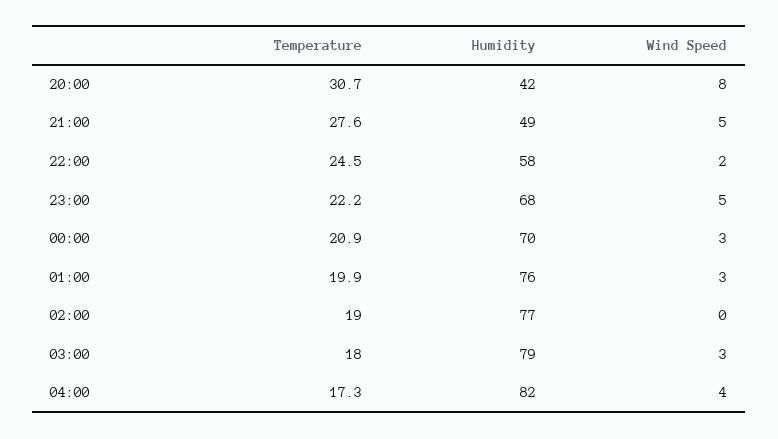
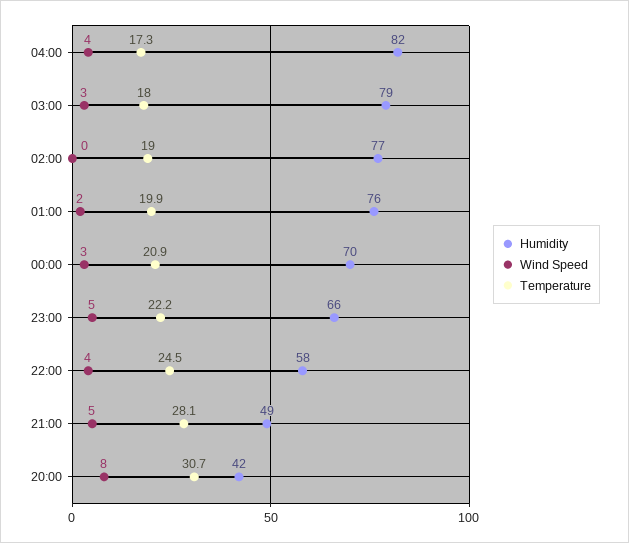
  {
    "Temperature": {
      "20:00": 30.7,
-     "21:00": 27.6,
+     "21:00": 28.1,
      "22:00": 24.5,
      "23:00": 22.2,
      "00:00": 20.9,
      "01:00": 19.9,
      "02:00": 19,
      "03:00": 18,
      "04:00": 17.3
    },
    "Humidity": {
      "20:00": 42,
      "21:00": 49,
      "22:00": 58,
-     "23:00": 68,
+     "23:00": 66,
      "00:00": 70,
      "01:00": 76,
      "02:00": 77,
      "03:00": 79,
      "04:00": 82
    },
    "Wind Speed": {
      "20:00": 8,
      "21:00": 5,
-     "22:00": 2,
+     "22:00": 4,
      "23:00": 5,
      "00:00": 3,
-     "01:00": 3,
+     "01:00": 2,
      "02:00": 0,
      "03:00": 3,
      "04:00": 4
    }
  }

